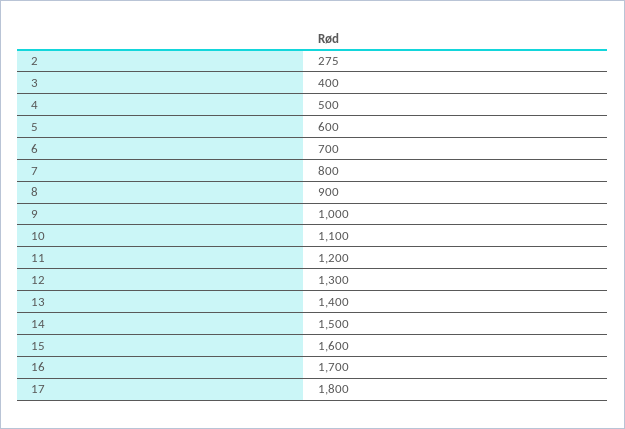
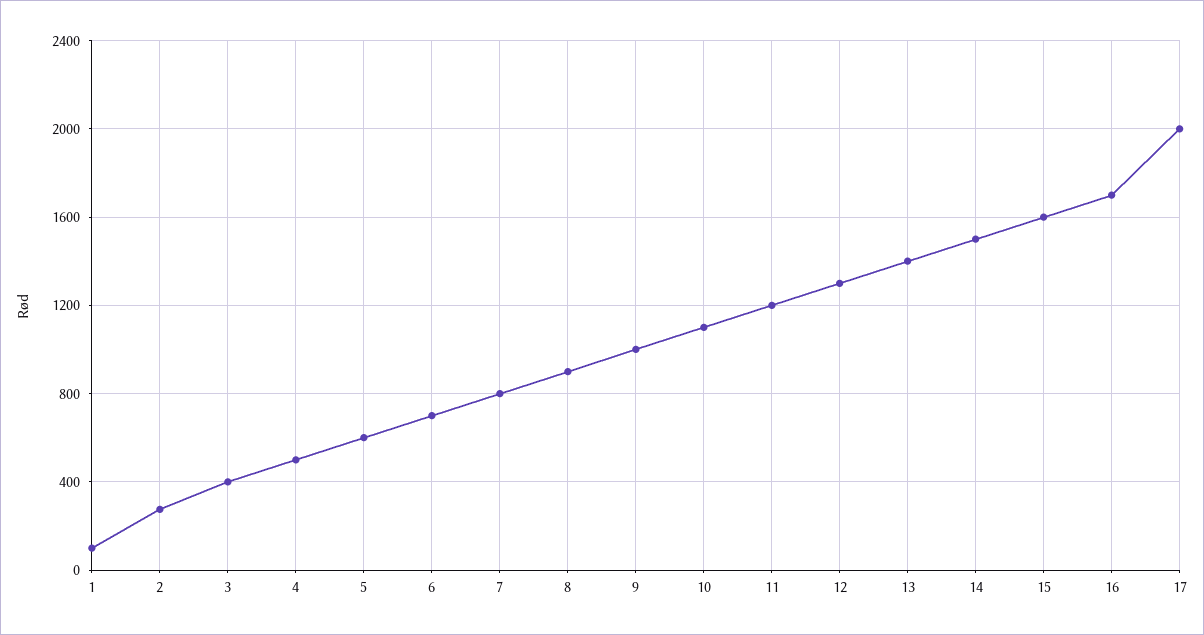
  {
    "2": 275,
    "3": 400,
    "4": 500,
    "5": 600,
    "6": 700,
    "7": 800,
    "8": 900,
    "9": 1000,
    "10": 1100,
    "11": 1200,
    "12": 1300,
    "13": 1400,
    "14": 1500,
    "15": 1600,
    "16": 1700,
-   "17": 1800
+   "17": 2000,
+   "1": 100
  }

